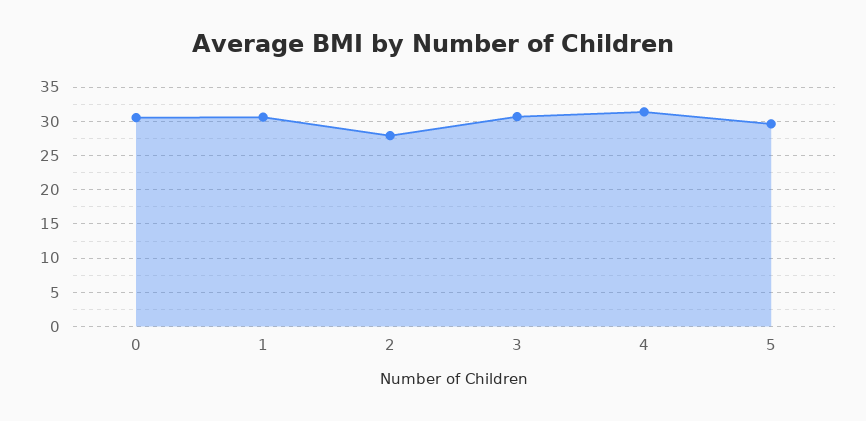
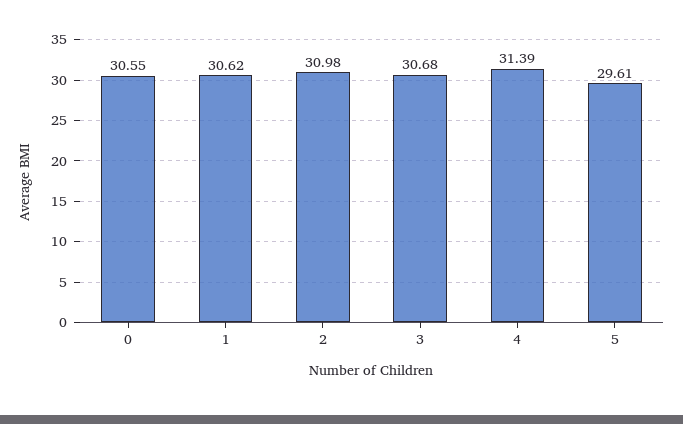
  {
    "0": 30.55,
    "1": 30.62,
-   "2": 28,
+   "2": 30.98,
    "3": 30.68,
    "4": 31.39,
    "5": 29.61
  }

